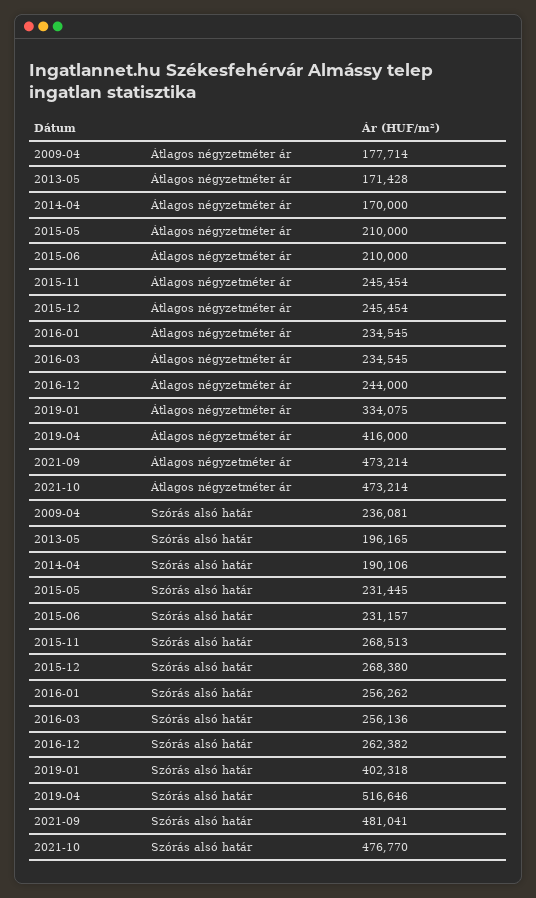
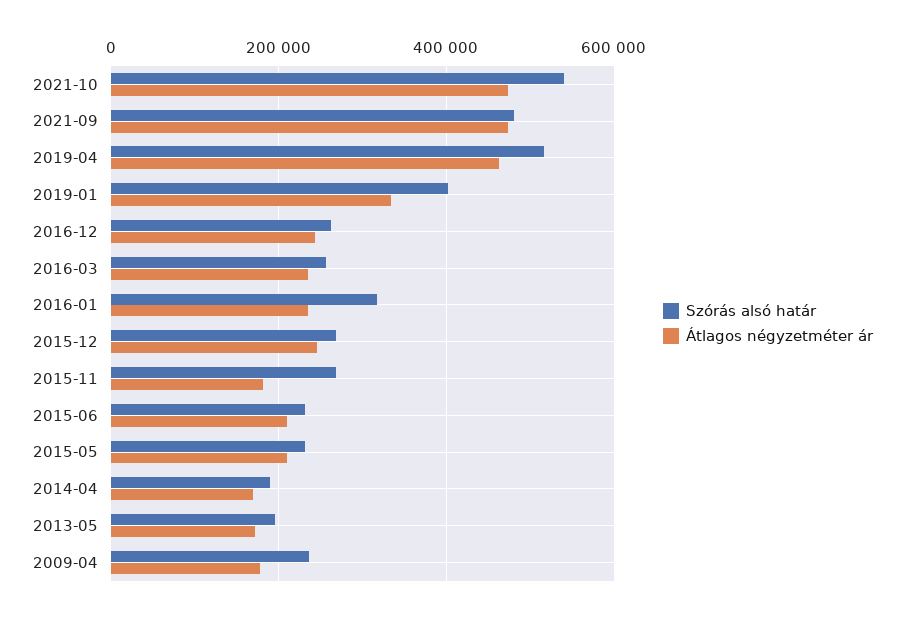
  {
    "Átlagos négyzetméter ár": {
      "2009-04": 177714,
      "2013-05": 171428,
      "2014-04": 170000,
      "2015-05": 210000,
      "2015-06": 210000,
-     "2015-11": 245454,
+     "2015-11": 180000,
      "2015-12": 245454,
      "2016-01": 234545,
      "2016-03": 234545,
      "2016-12": 244000,
      "2019-01": 334075,
-     "2019-04": 416000,
+     "2019-04": 460000,
      "2021-09": 473214,
      "2021-10": 473214
    },
    "Szórás alsó határ": {
      "2009-04": 236081,
      "2013-05": 196165,
      "2014-04": 190106,
      "2015-05": 231445,
      "2015-06": 231157,
      "2015-11": 268513,
      "2015-12": 268380,
-     "2016-01": 256262,
+     "2016-01": 320000,
      "2016-03": 256136,
      "2016-12": 262382,
      "2019-01": 402318,
      "2019-04": 516646,
      "2021-09": 481041,
-     "2021-10": 476770
+     "2021-10": 540000
    }
  }

